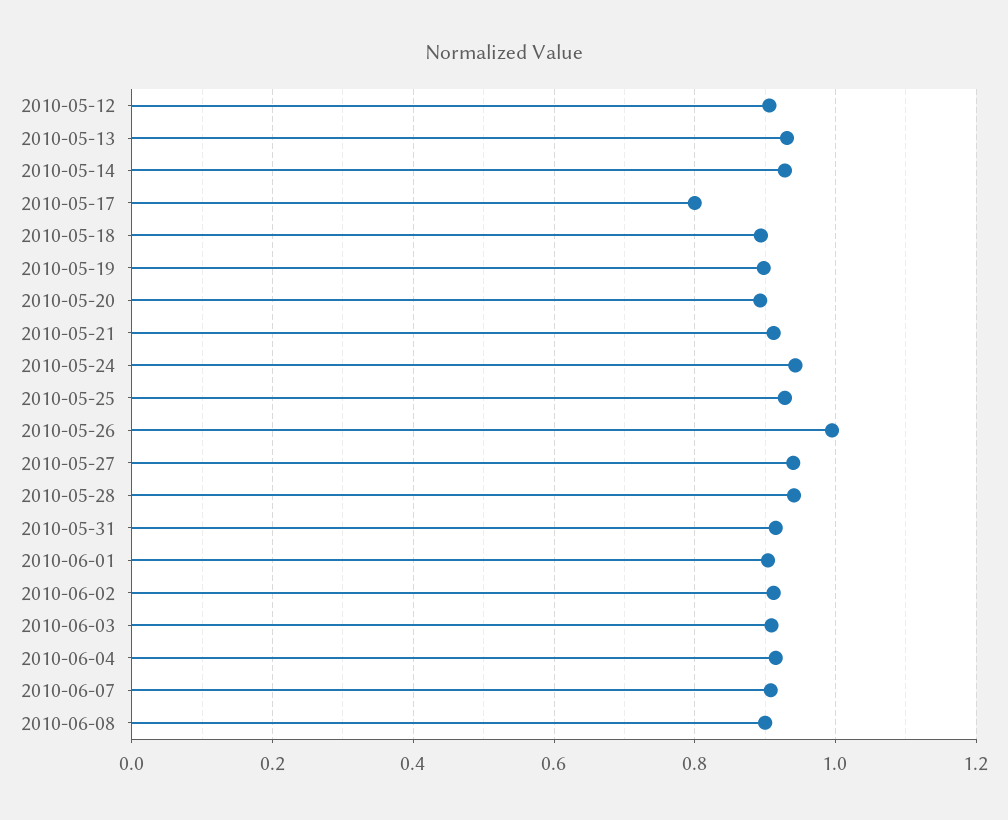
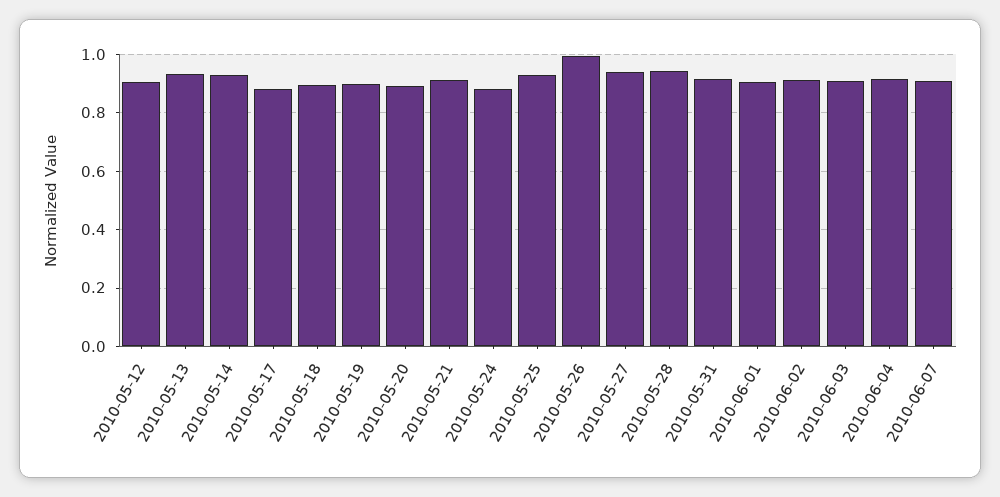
  {
    "2010-05-12": 0.9,
    "2010-05-13": 0.94,
    "2010-05-14": 0.92,
-   "2010-05-17": 0.8,
+   "2010-05-17": 0.875,
    "2010-05-18": 0.9,
    "2010-05-19": 0.9,
    "2010-05-20": 0.9,
    "2010-05-21": 0.92,
-   "2010-05-24": 0.94,
+   "2010-05-24": 0.875,
    "2010-05-25": 0.92,
    "2010-05-26": 1,
    "2010-05-27": 0.94,
    "2010-05-28": 0.94,
    "2010-05-31": 0.92,
    "2010-06-01": 0.9,
    "2010-06-02": 0.92,
    "2010-06-03": 0.9,
    "2010-06-04": 0.92,
-   "2010-06-07": 0.9,
+   "2010-06-07": 0.9
-   "2010-06-08": 0.9
  }

